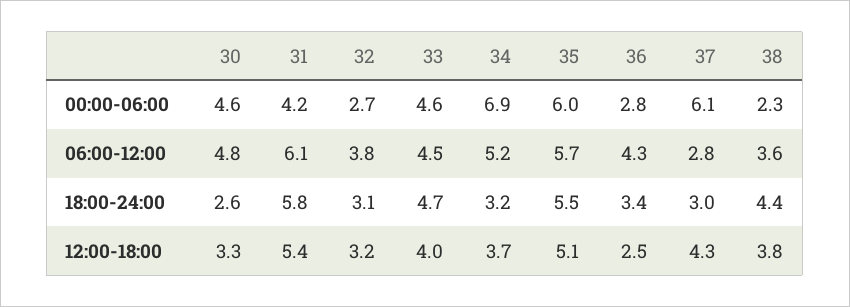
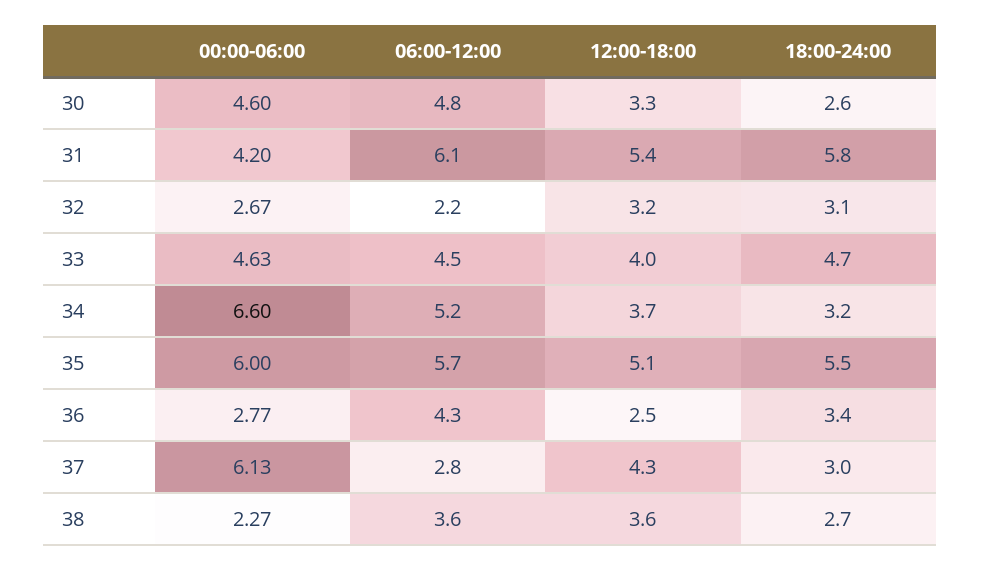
  {
    "30": {
      "00:00-06:00": 4.6,
      "06:00-12:00": 4.8,
      "18:00-24:00": 2.6,
      "12:00-18:00": 3.3
    },
    "31": {
      "00:00-06:00": 4.2,
      "06:00-12:00": 6.1,
      "18:00-24:00": 5.8,
      "12:00-18:00": 5.4
    },
    "32": {
      "00:00-06:00": 2.67,
-     "06:00-12:00": 3.8,
+     "06:00-12:00": 2.2,
      "18:00-24:00": 3.1,
      "12:00-18:00": 3.2
    },
    "33": {
      "00:00-06:00": 4.63,
      "06:00-12:00": 4.5,
      "18:00-24:00": 4.7,
      "12:00-18:00": 4
    },
    "34": {
-     "00:00-06:00": 6.9,
+     "00:00-06:00": 6.6,
      "06:00-12:00": 5.2,
      "18:00-24:00": 3.2,
      "12:00-18:00": 3.7
    },
    "35": {
      "00:00-06:00": 6,
      "06:00-12:00": 5.7,
      "18:00-24:00": 5.5,
      "12:00-18:00": 5.1
    },
    "36": {
      "00:00-06:00": 2.77,
      "06:00-12:00": 4.3,
      "18:00-24:00": 3.4,
      "12:00-18:00": 2.5
    },
    "37": {
      "00:00-06:00": 6.13,
      "06:00-12:00": 2.8,
      "18:00-24:00": 3,
      "12:00-18:00": 4.3
    },
    "38": {
      "00:00-06:00": 2.27,
      "06:00-12:00": 3.6,
-     "18:00-24:00": 4.4,
+     "18:00-24:00": 2.7,
-     "12:00-18:00": 3.8
+     "12:00-18:00": 3.6
    }
  }

